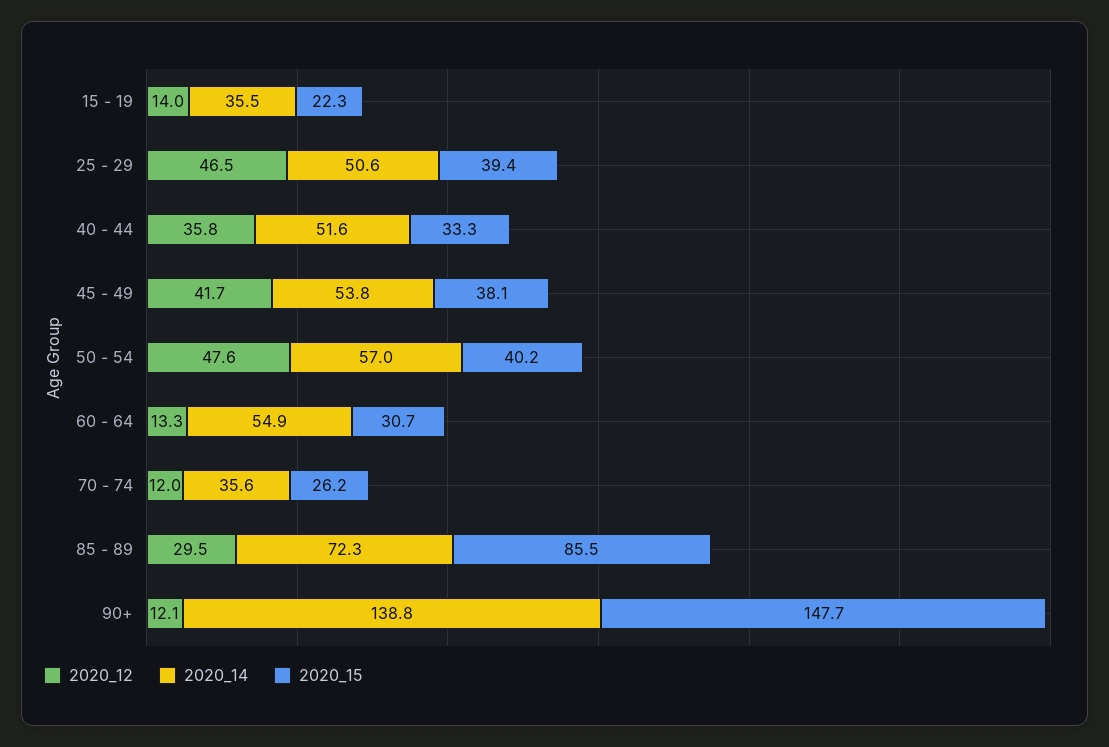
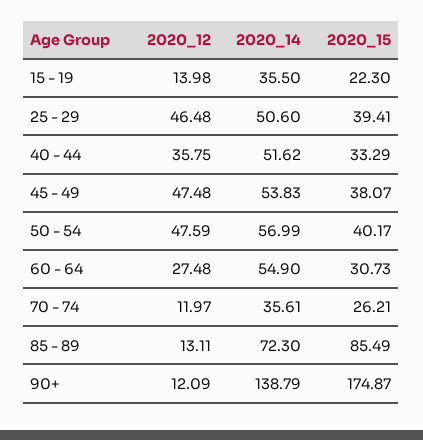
  {
    "2020_12": {
      "15 - 19": 13.98,
      "25 - 29": 46.48,
      "40 - 44": 35.75,
-     "45 - 49": 41.7,
+     "45 - 49": 47.48,
      "50 - 54": 47.59,
-     "60 - 64": 13.3,
+     "60 - 64": 27.48,
      "70 - 74": 11.97,
-     "85 - 89": 29.5,
+     "85 - 89": 13.11,
      "90+": 12.09
    },
    "2020_14": {
      "15 - 19": 35.5,
      "25 - 29": 50.6,
      "40 - 44": 51.62,
      "45 - 49": 53.83,
      "50 - 54": 56.99,
      "60 - 64": 54.9,
      "70 - 74": 35.61,
      "85 - 89": 72.3,
      "90+": 138.79
    },
    "2020_15": {
      "15 - 19": 22.3,
      "25 - 29": 39.41,
      "40 - 44": 33.29,
      "45 - 49": 38.07,
      "50 - 54": 40.17,
      "60 - 64": 30.73,
      "70 - 74": 26.21,
      "85 - 89": 85.49,
-     "90+": 147.7
+     "90+": 174.87
    }
  }

